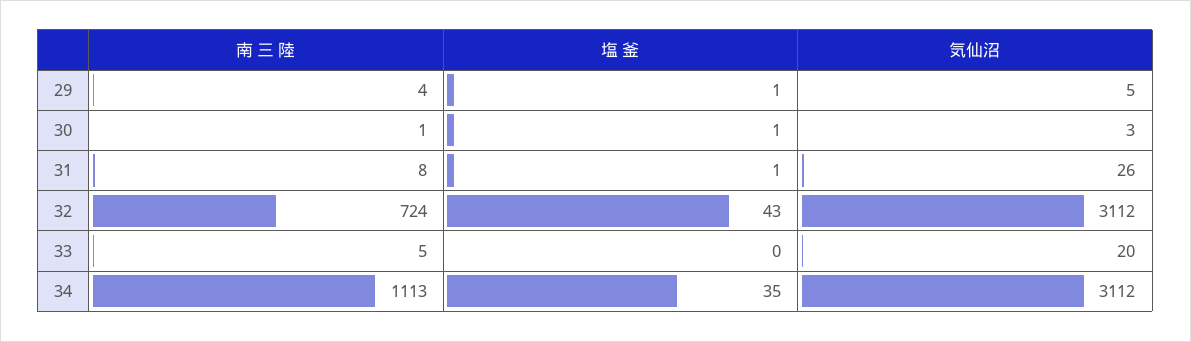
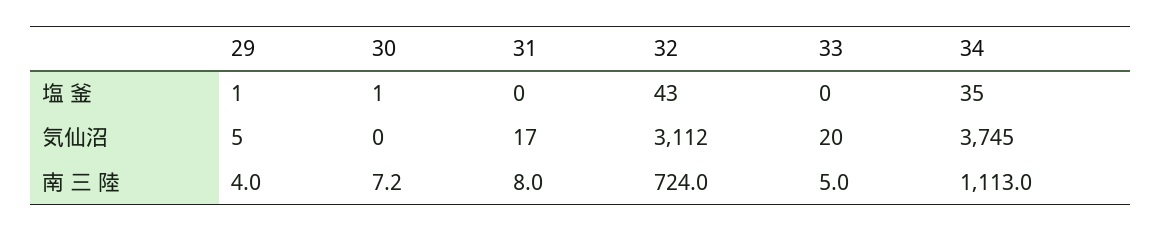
  {
    "南 三 陸": {
      "29": 4,
-     "30": 1,
+     "30": 7.2,
      "31": 8,
      "32": 724,
      "33": 5,
      "34": 1113
    },
    "塩 釜": {
      "29": 1,
      "30": 1,
-     "31": 1,
+     "31": 0,
      "32": 43,
      "33": 0,
      "34": 35
    },
    "気仙沼": {
      "29": 5,
-     "30": 3,
+     "30": 0,
-     "31": 26,
+     "31": 17,
      "32": 3112,
      "33": 20,
-     "34": 3112
+     "34": 3745
    }
  }

